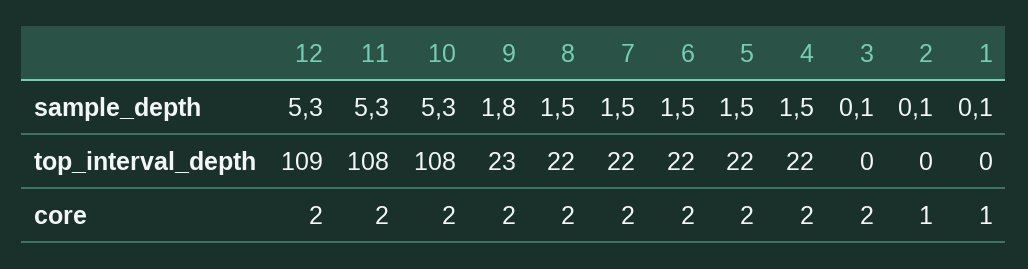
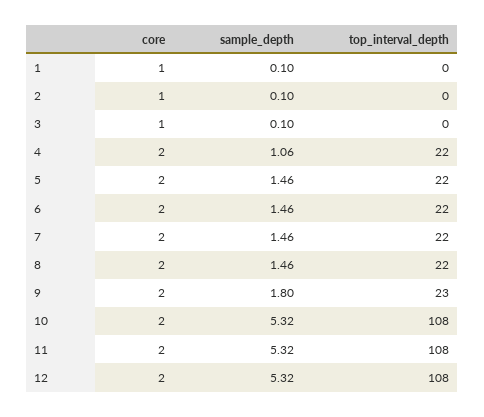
  {
    "12": {
      "sample_depth": 5.32,
-     "top_interval_depth": 109,
+     "top_interval_depth": 108,
      "core": 2
    },
    "11": {
      "sample_depth": 5.32,
      "top_interval_depth": 108,
      "core": 2
    },
    "10": {
      "sample_depth": 5.32,
      "top_interval_depth": 108,
      "core": 2
    },
    "9": {
      "sample_depth": 1.8,
      "top_interval_depth": 23,
      "core": 2
    },
    "8": {
      "sample_depth": 1.46,
      "top_interval_depth": 22,
      "core": 2
    },
    "7": {
      "sample_depth": 1.46,
      "top_interval_depth": 22,
      "core": 2
    },
    "6": {
      "sample_depth": 1.46,
      "top_interval_depth": 22,
      "core": 2
    },
    "5": {
      "sample_depth": 1.46,
      "top_interval_depth": 22,
      "core": 2
    },
    "4": {
-     "sample_depth": 1.5,
+     "sample_depth": 1.06,
      "top_interval_depth": 22,
      "core": 2
    },
    "3": {
      "sample_depth": 0.1,
      "top_interval_depth": 0,
-     "core": 2
+     "core": 1
    },
    "2": {
      "sample_depth": 0.1,
      "top_interval_depth": 0,
      "core": 1
    },
    "1": {
      "sample_depth": 0.1,
      "top_interval_depth": 0,
      "core": 1
    }
  }

